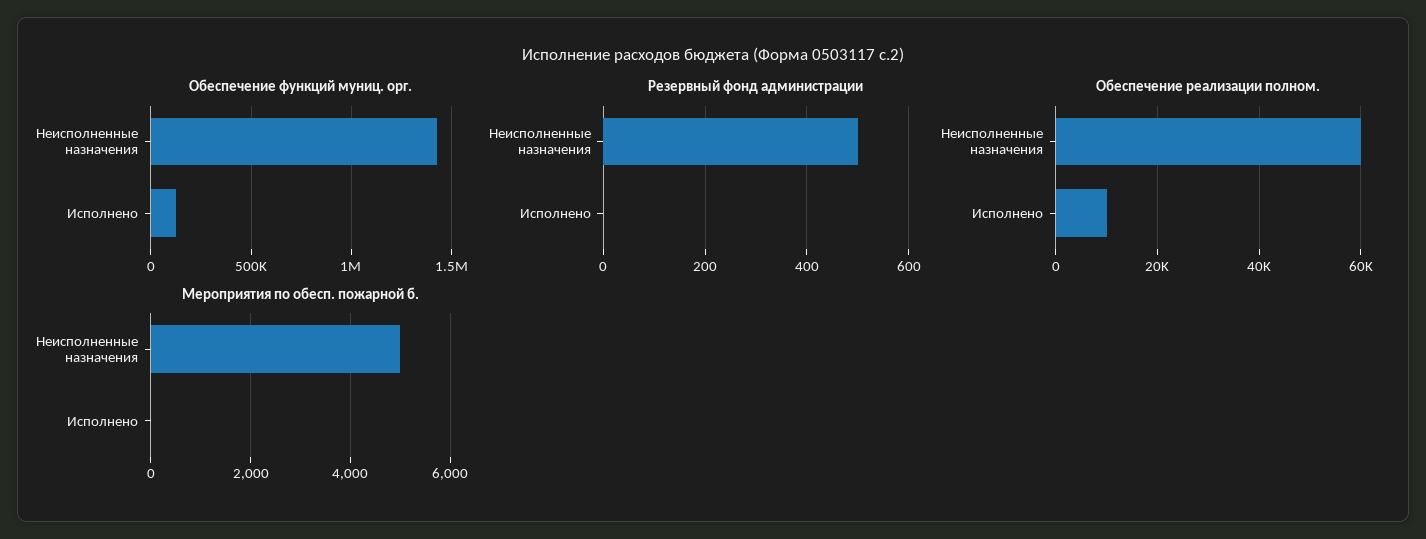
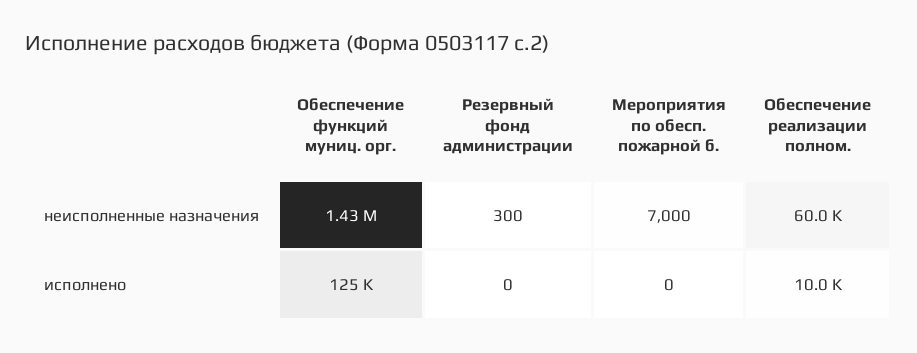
  {
    "Обеспечение функций муниц. орг.": {
      "Неисполненные назначения": 1430000,
      "Исполнено": 125000
    },
    "Резервный фонд администрации": {
-     "Неисполненные назначения": 500,
+     "Неисполненные назначения": 300,
      "Исполнено": 0
    },
    "Обеспечение реализации полном.": {
      "Неисполненные назначения": 60000,
      "Исполнено": 10000
    },
    "Мероприятия по обесп. пожарной б.": {
-     "Неисполненные назначения": 5000,
+     "Неисполненные назначения": 7000,
      "Исполнено": 0
    }
  }

